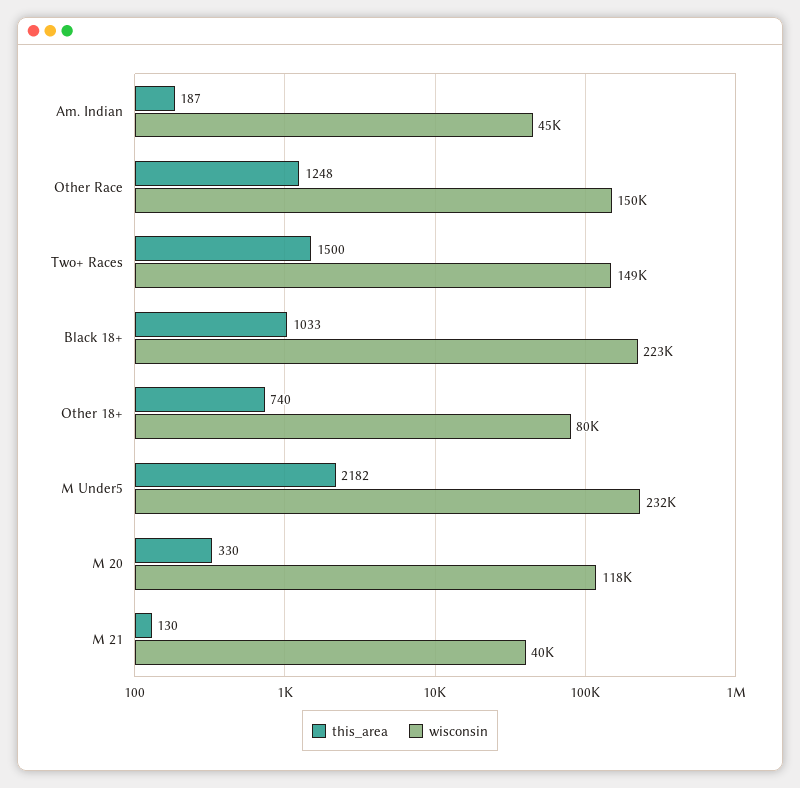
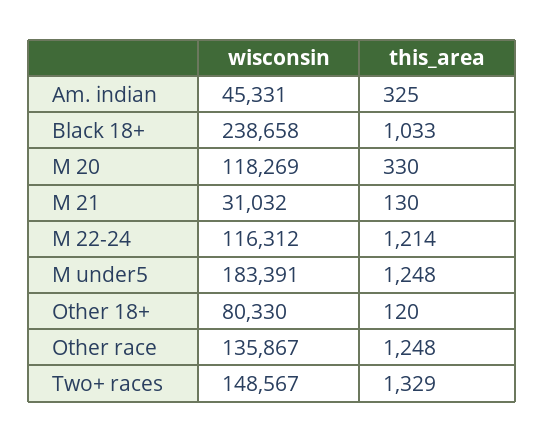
  {
    "this_area": {
-     "Am. Indian": 187,
+     "Am. Indian": 325,
      "Other Race": 1248,
-     "Two+ Races": 1500,
+     "Two+ Races": 1329,
      "Black 18+": 1033,
-     "Other 18+": 740,
+     "Other 18+": 120,
-     "M Under5": 2182,
+     "M Under5": 1248,
      "M 20": 330,
-     "M 21": 130
+     "M 21": 130,
+     "M 22-24": 1214
    },
    "wisconsin": {
      "Am. Indian": 45331,
-     "Other Race": 150000,
+     "Other Race": 135867,
      "Two+ Races": 148567,
-     "Black 18+": 223000,
+     "Black 18+": 238658,
      "Other 18+": 80330,
-     "M Under5": 232000,
+     "M Under5": 183391,
      "M 20": 118269,
-     "M 21": 40000
+     "M 21": 31032,
+     "M 22-24": 116312
    }
  }

